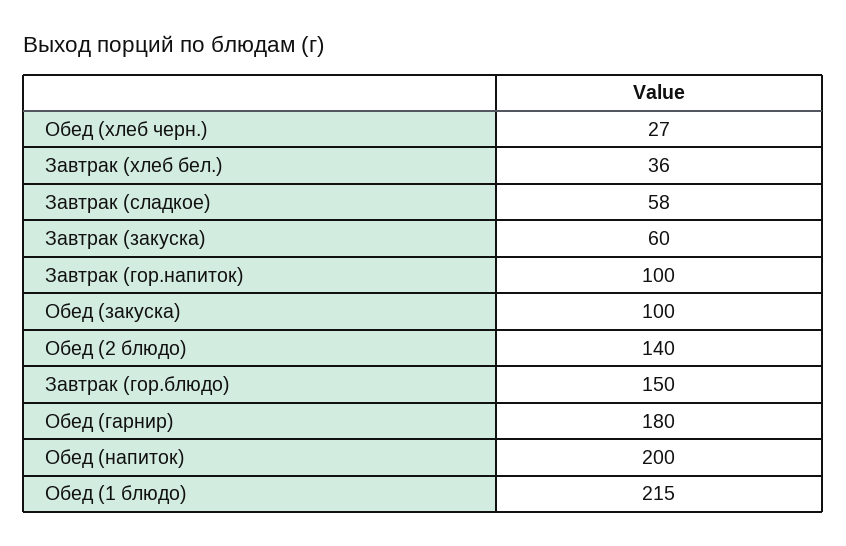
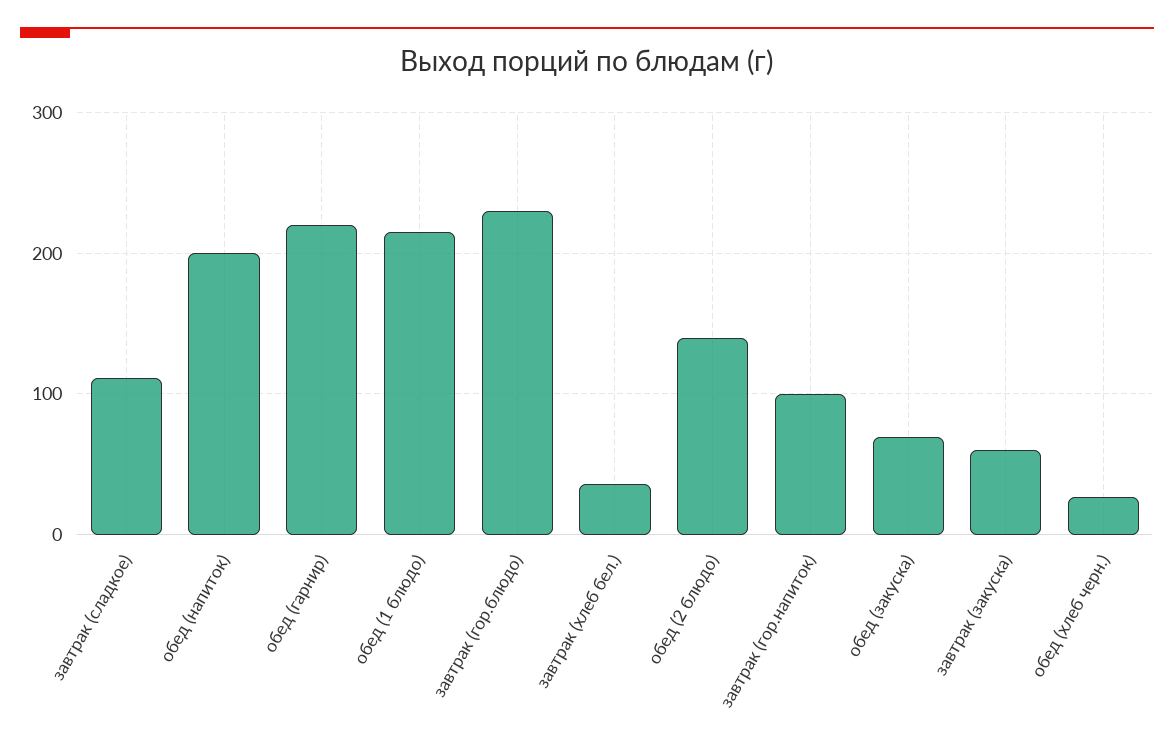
  {
    "Обед (хлеб черн.)": 27,
    "Завтрак (хлеб бел.)": 36,
-   "Завтрак (сладкое)": 58,
+   "Завтрак (сладкое)": 110,
    "Завтрак (закуска)": 60,
    "Завтрак (гор.напиток)": 100,
-   "Обед (закуска)": 100,
+   "Обед (закуска)": 70,
    "Обед (2 блюдо)": 140,
-   "Завтрак (гор.блюдо)": 150,
+   "Завтрак (гор.блюдо)": 230,
-   "Обед (гарнир)": 180,
+   "Обед (гарнир)": 220,
    "Обед (напиток)": 200,
    "Обед (1 блюдо)": 215
  }

